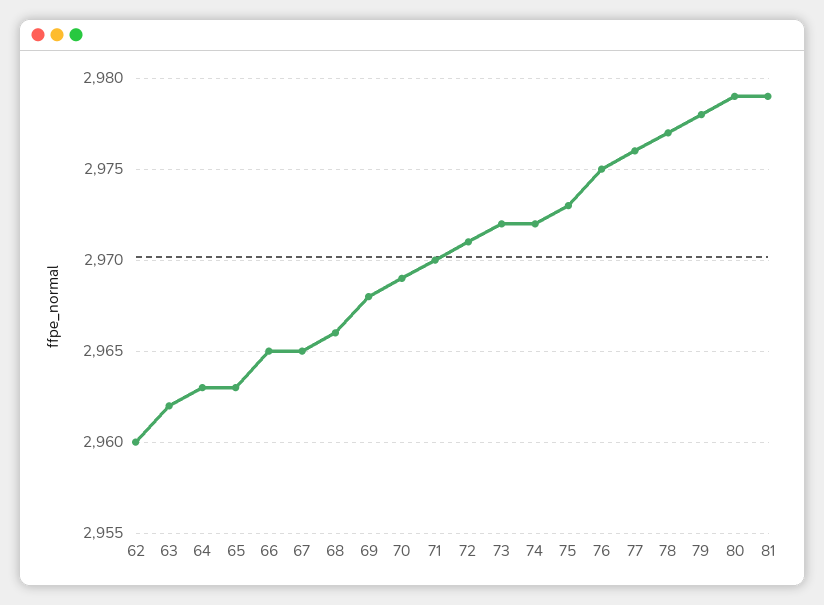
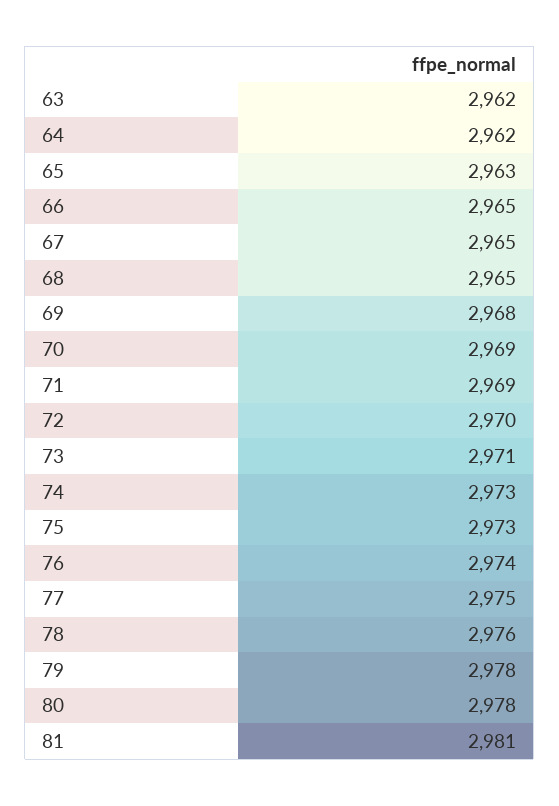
  {
-   "62": 2960,
    "63": 2962,
-   "64": 2963,
+   "64": 2962,
    "65": 2963,
    "66": 2965,
    "67": 2965,
-   "68": 2966,
+   "68": 2965,
    "69": 2968,
    "70": 2969,
-   "71": 2970,
+   "71": 2969,
-   "72": 2971,
+   "72": 2970,
-   "73": 2972,
+   "73": 2971,
-   "74": 2972,
+   "74": 2973,
    "75": 2973,
-   "76": 2975,
+   "76": 2974,
-   "77": 2976,
+   "77": 2975,
-   "78": 2977,
+   "78": 2976,
    "79": 2978,
-   "80": 2979,
+   "80": 2978,
-   "81": 2979
+   "81": 2981
  }

